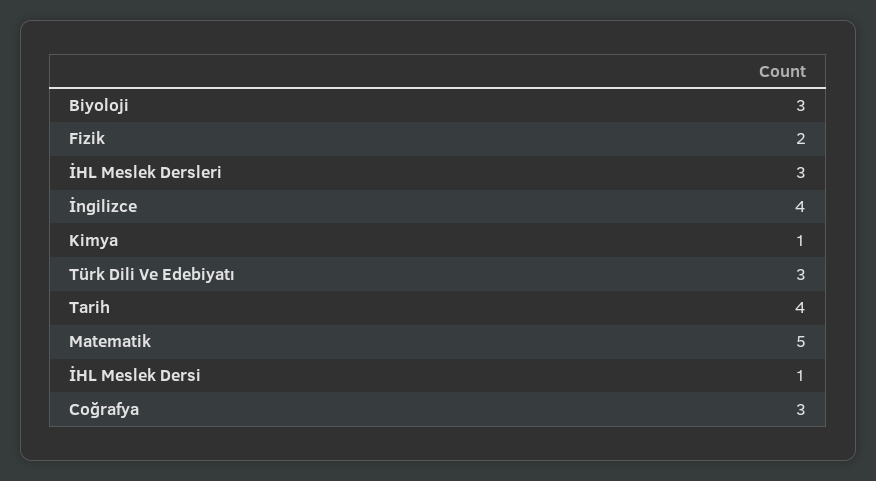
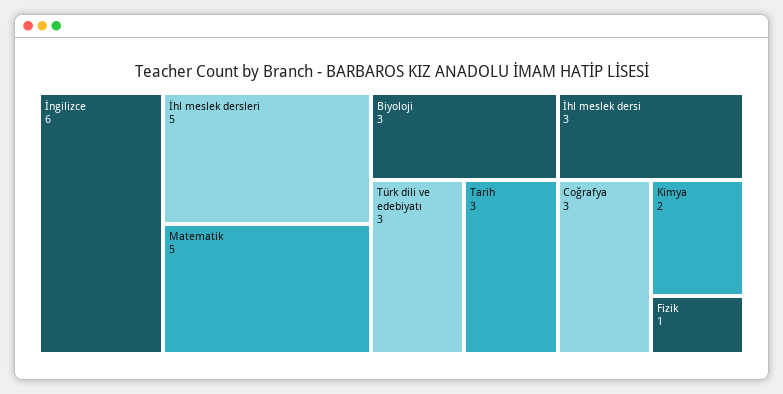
  {
    "Biyoloji": 3,
-   "Fizik": 2,
+   "Fizik": 1,
-   "İHL Meslek Dersleri": 3,
+   "İHL Meslek Dersleri": 5,
-   "İngilizce": 4,
+   "İngilizce": 6,
-   "Kimya": 1,
+   "Kimya": 2,
    "Türk Dili Ve Edebiyatı": 3,
-   "Tarih": 4,
+   "Tarih": 3,
    "Matematik": 5,
-   "İHL Meslek Dersi": 1,
+   "İHL Meslek Dersi": 3,
    "Coğrafya": 3
  }

